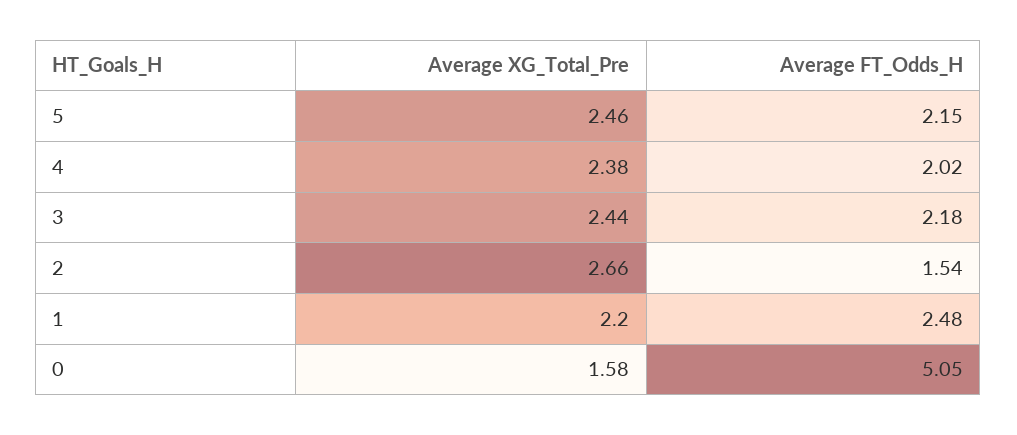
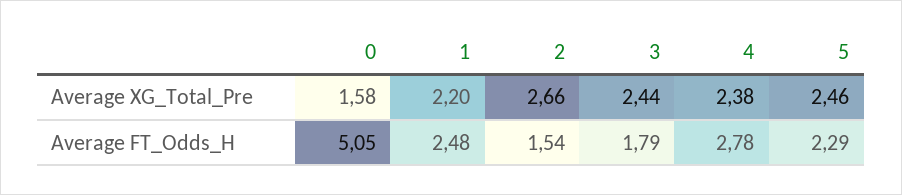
  {
    "Average XG_Total_Pre": {
      "5": 2.46,
      "4": 2.38,
      "3": 2.44,
      "2": 2.66,
      "1": 2.2,
      "0": 1.58
    },
    "Average FT_Odds_H": {
-     "5": 2.15,
+     "5": 2.29,
-     "4": 2.02,
+     "4": 2.78,
-     "3": 2.18,
+     "3": 1.79,
      "2": 1.54,
      "1": 2.48,
      "0": 5.05
    }
  }

